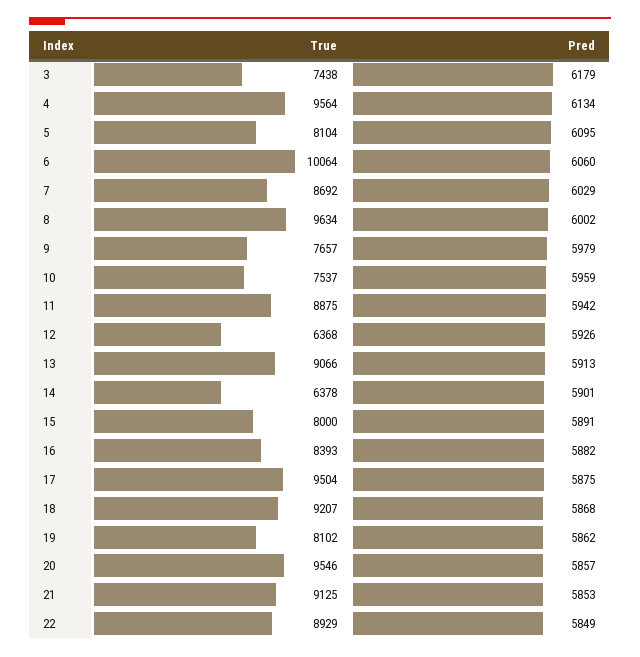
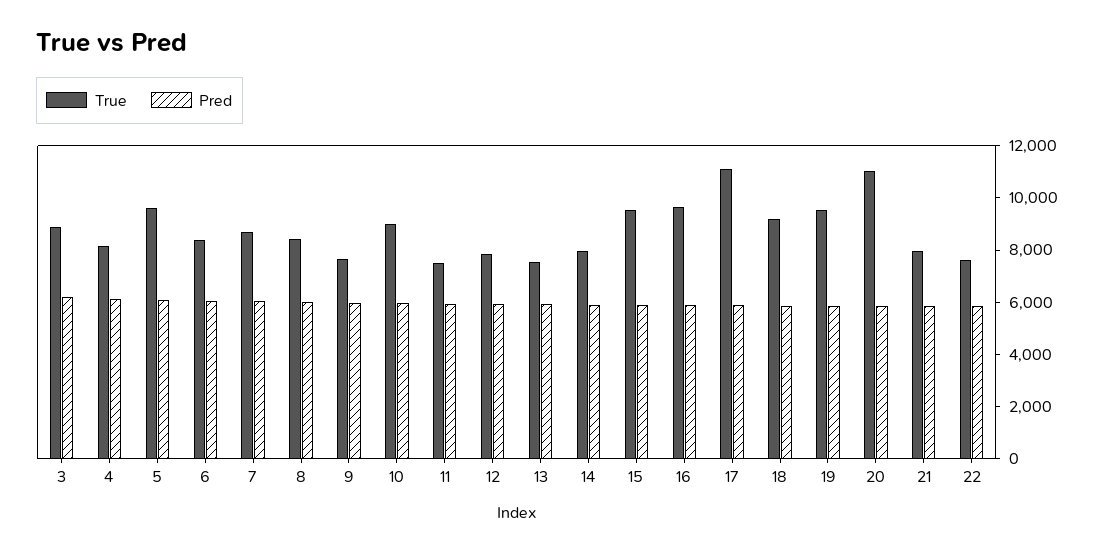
  {
    "True": {
-     "3": 7438,
+     "3": 9000,
-     "4": 9564,
+     "4": 8000,
-     "5": 8104,
+     "5": 9500,
-     "6": 10064,
+     "6": 8500,
      "7": 8692,
-     "8": 9634,
+     "8": 8500,
      "9": 7657,
-     "10": 7537,
+     "10": 9000,
-     "11": 8875,
+     "11": 7500,
-     "12": 6368,
+     "12": 8000,
-     "13": 9066,
+     "13": 7500,
-     "14": 6378,
+     "14": 8000,
-     "15": 8000,
+     "15": 9500,
-     "16": 8393,
+     "16": 9500,
-     "17": 9504,
+     "17": 11000,
      "18": 9207,
-     "19": 8102,
+     "19": 9500,
-     "20": 9546,
+     "20": 11000,
-     "21": 9125,
+     "21": 8000,
-     "22": 8929
+     "22": 7500
    },
    "Pred": {
      "3": 6179,
      "4": 6134,
      "5": 6095,
      "6": 6060,
      "7": 6029,
      "8": 6002,
      "9": 5979,
      "10": 5959,
      "11": 5942,
      "12": 5926,
      "13": 5913,
      "14": 5901,
      "15": 5891,
      "16": 5882,
      "17": 5875,
      "18": 5868,
      "19": 5862,
      "20": 5857,
      "21": 5853,
      "22": 5849
    }
  }

